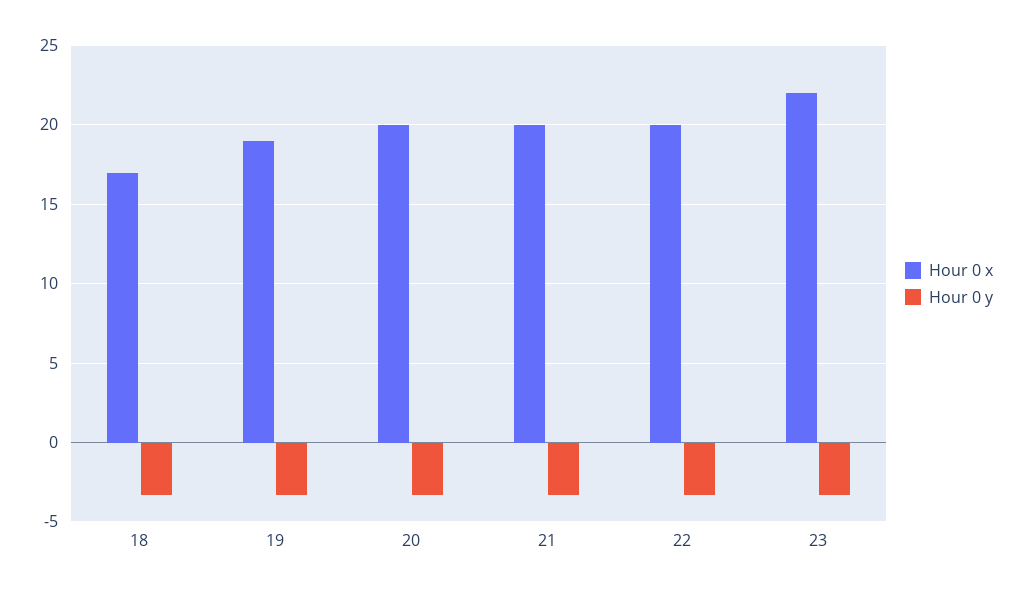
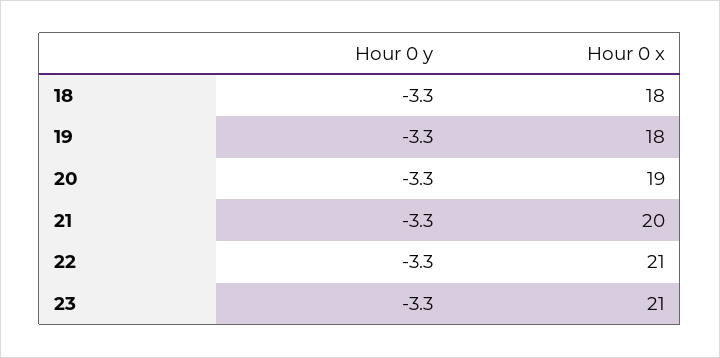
  {
    "Hour 0 x": {
-     "18": 17,
+     "18": 18,
-     "19": 19,
+     "19": 18,
-     "20": 20,
+     "20": 19,
      "21": 20,
-     "22": 20,
+     "22": 21,
-     "23": 22
+     "23": 21
    },
    "Hour 0 y": {
      "18": -3.3,
      "19": -3.3,
      "20": -3.3,
      "21": -3.3,
      "22": -3.3,
      "23": -3.3
    }
  }

